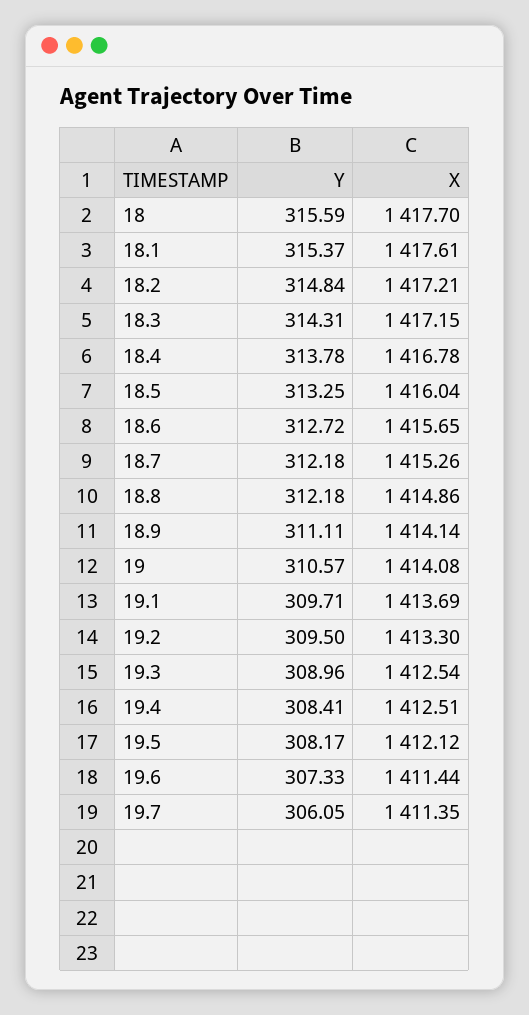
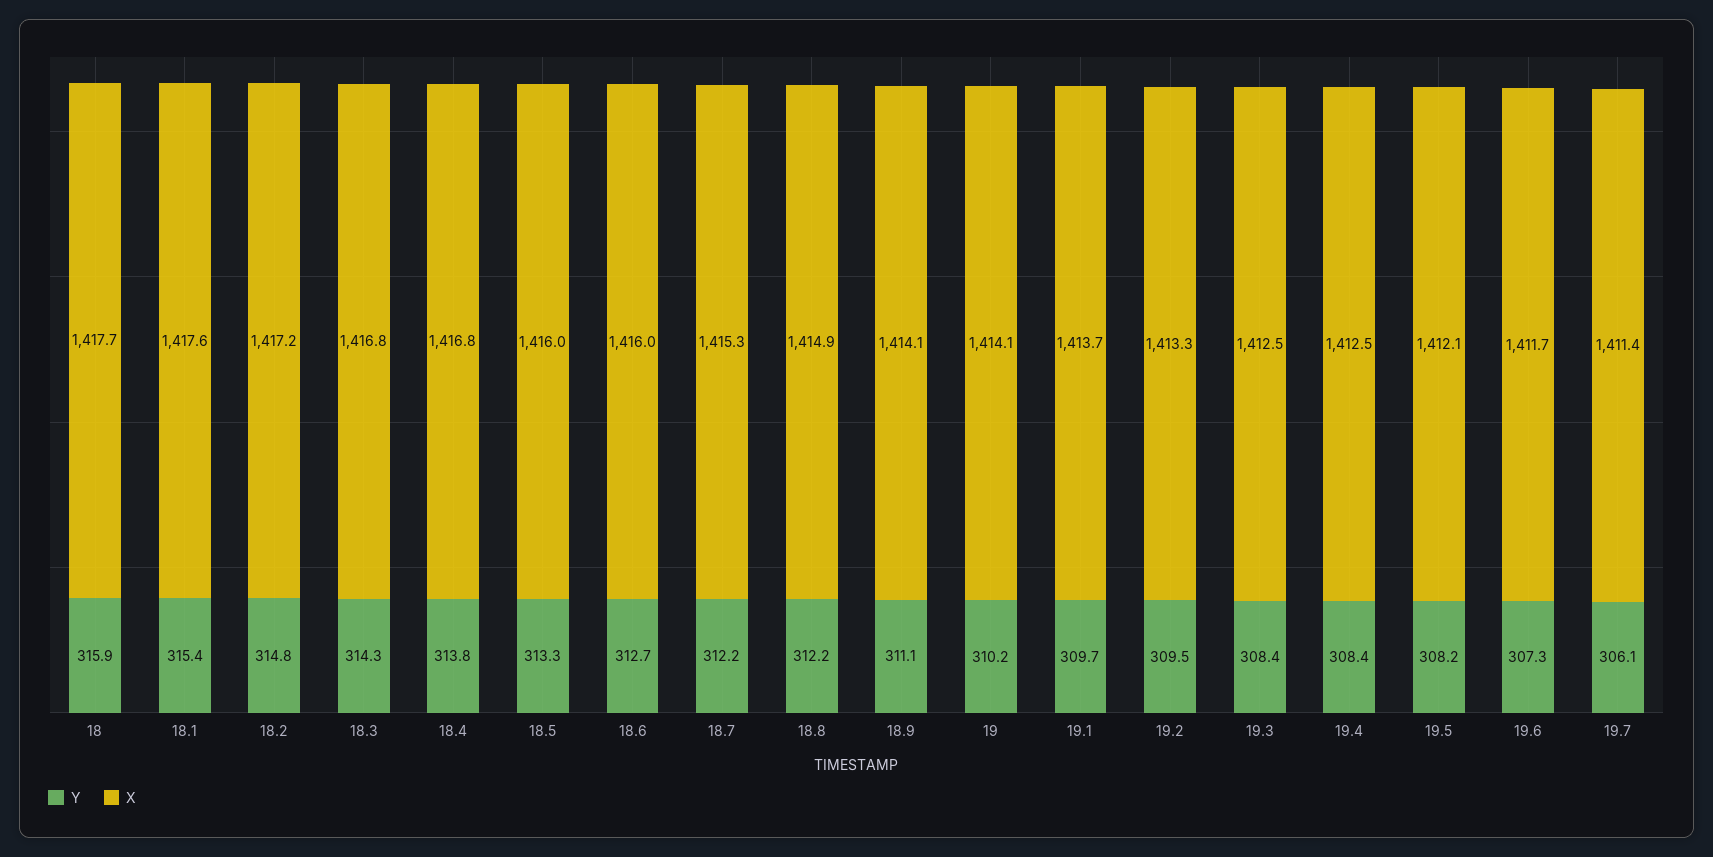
  {
    "Y": {
-     "18": 315.59,
+     "18": 315.9,
      "18.1": 315.37,
      "18.2": 314.84,
      "18.3": 314.31,
      "18.4": 313.78,
      "18.5": 313.25,
      "18.6": 312.72,
      "18.7": 312.18,
      "18.8": 312.18,
      "18.9": 311.11,
-     "19": 310.57,
+     "19": 310.2,
      "19.1": 309.71,
      "19.2": 309.5,
-     "19.3": 308.96,
+     "19.3": 308.4,
      "19.4": 308.41,
      "19.5": 308.17,
      "19.6": 307.33,
      "19.7": 306.05
    },
    "X": {
      "18": 1417.7,
      "18.1": 1417.61,
      "18.2": 1417.21,
-     "18.3": 1417.15,
+     "18.3": 1416.8,
      "18.4": 1416.78,
      "18.5": 1416.04,
-     "18.6": 1415.65,
+     "18.6": 1416,
      "18.7": 1415.26,
      "18.8": 1414.86,
      "18.9": 1414.14,
      "19": 1414.08,
      "19.1": 1413.69,
      "19.2": 1413.3,
      "19.3": 1412.54,
      "19.4": 1412.51,
      "19.5": 1412.12,
-     "19.6": 1411.44,
+     "19.6": 1411.7,
      "19.7": 1411.35
    }
  }

